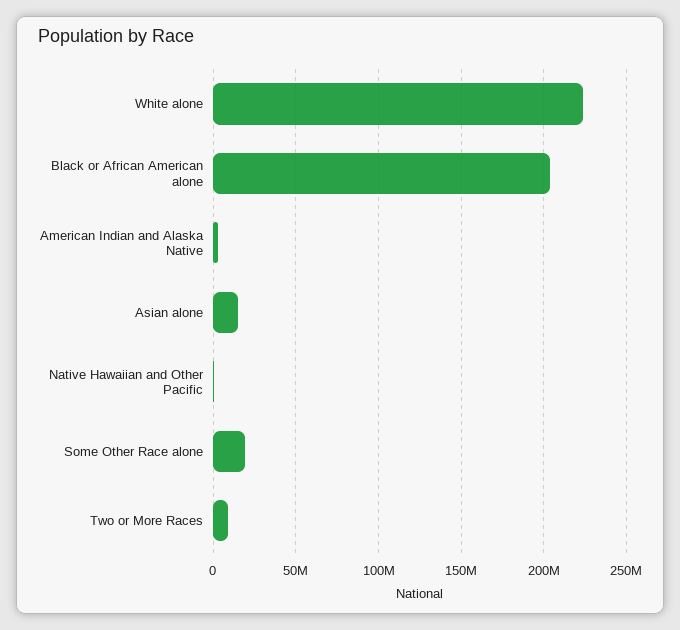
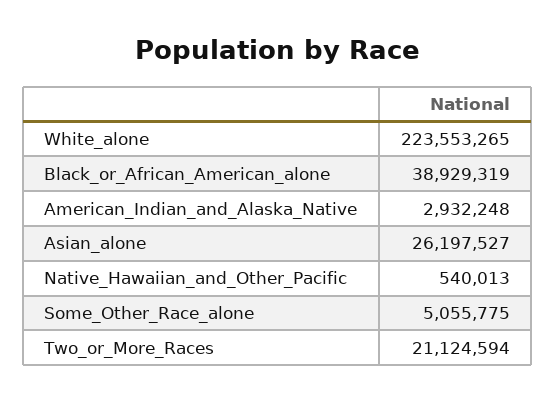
  {
    "White alone": 223553265,
-   "Black or African American alone": 205000000,
+   "Black or African American alone": 38929319,
    "American Indian and Alaska Native": 2932248,
-   "Asian alone": 15000000,
+   "Asian alone": 26197527,
    "Native Hawaiian and Other Pacific": 540013,
-   "Some Other Race alone": 20000000,
+   "Some Other Race alone": 5055775,
-   "Two or More Races": 10000000
+   "Two or More Races": 21124594
  }

